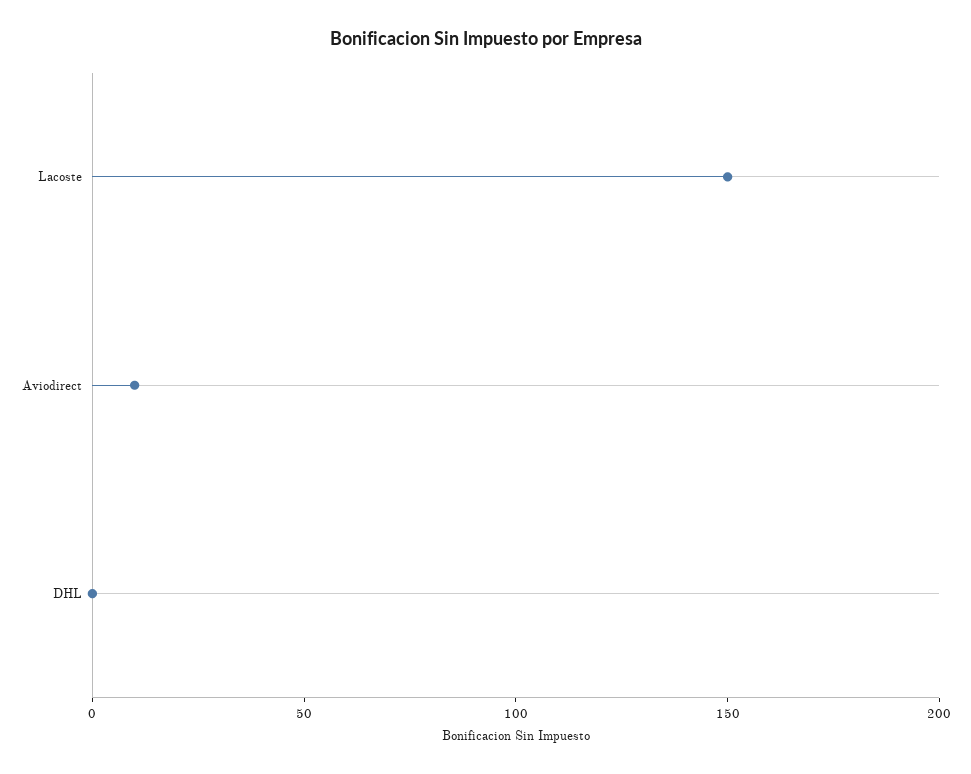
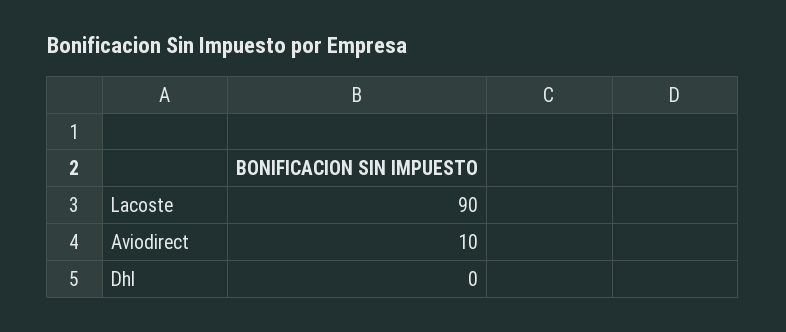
  {
-   "Lacoste": 150,
+   "Lacoste": 90,
    "Aviodirect": 10,
    "DHL": 0
  }

